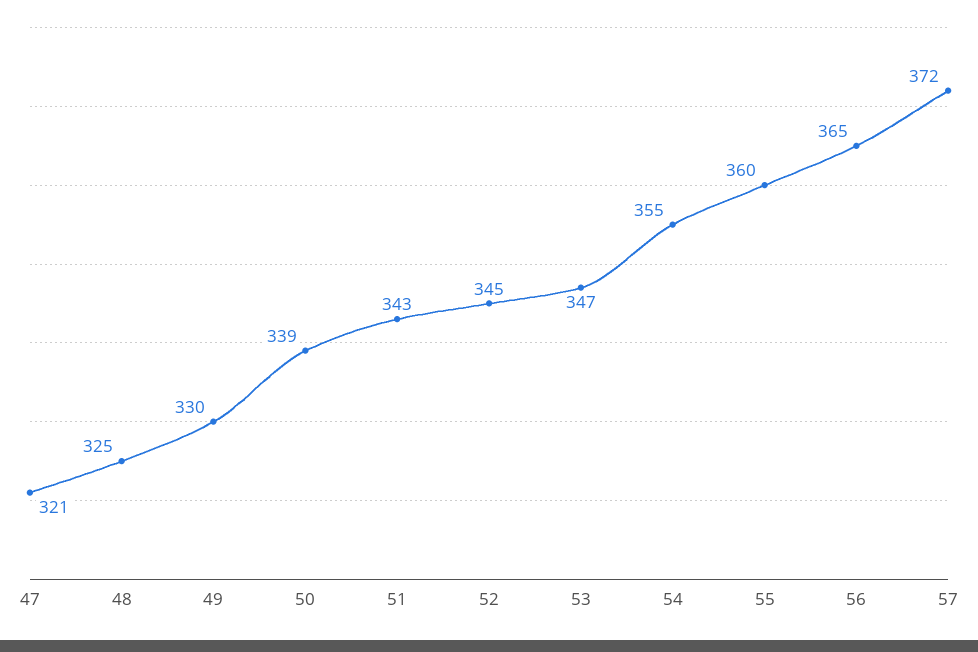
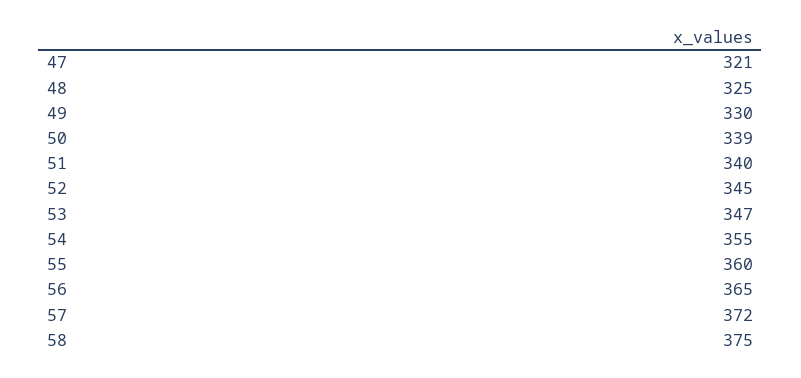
  {
    "47": 321,
    "48": 325,
    "49": 330,
    "50": 339,
-   "51": 343,
+   "51": 340,
    "52": 345,
    "53": 347,
    "54": 355,
    "55": 360,
    "56": 365,
-   "57": 372
+   "57": 372,
+   "58": 375
  }

